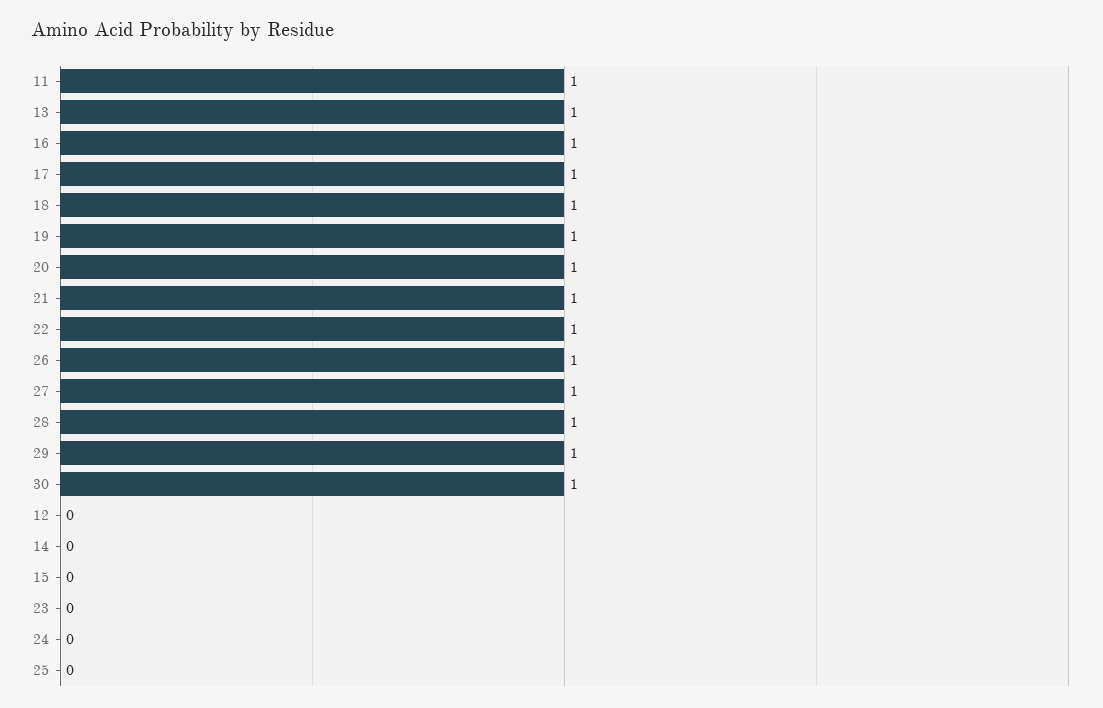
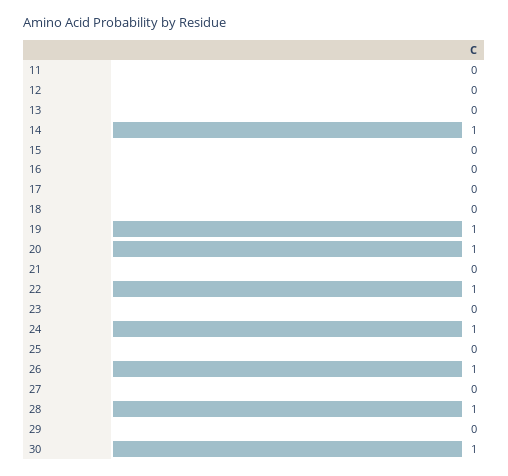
  {
-   "11": 1,
+   "11": 0,
-   "13": 1,
+   "13": 0,
-   "16": 1,
+   "16": 0,
-   "17": 1,
+   "17": 0,
-   "18": 1,
+   "18": 0,
    "19": 1,
    "20": 1,
-   "21": 1,
+   "21": 0,
    "22": 1,
    "26": 1,
-   "27": 1,
+   "27": 0,
    "28": 1,
-   "29": 1,
+   "29": 0,
    "30": 1,
    "12": 0,
-   "14": 0,
+   "14": 1,
    "15": 0,
    "23": 0,
-   "24": 0,
+   "24": 1,
    "25": 0
  }

